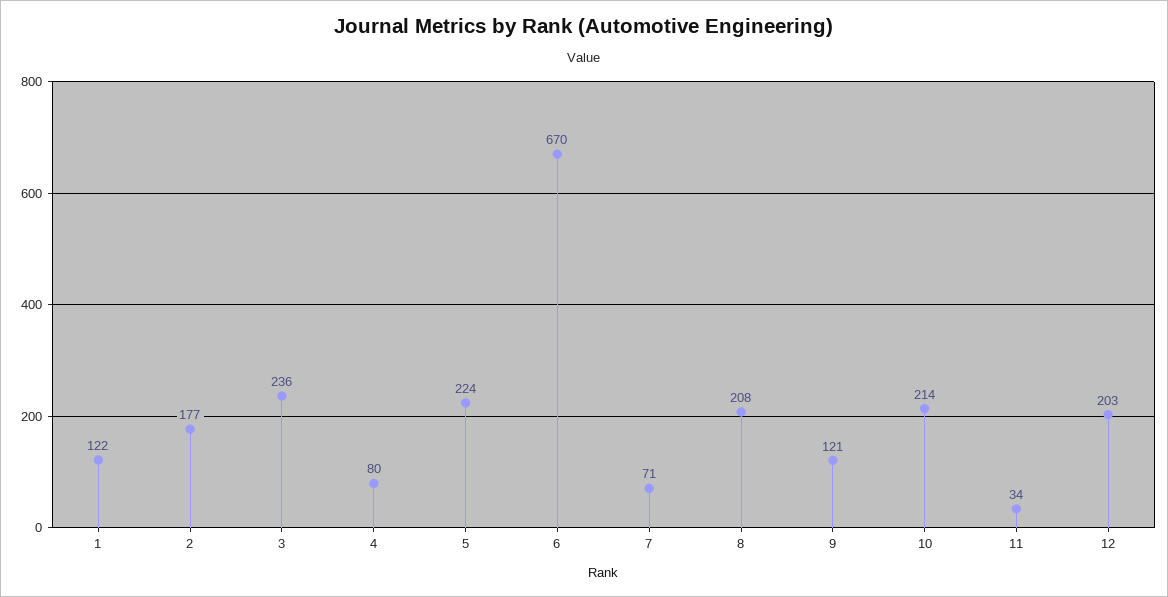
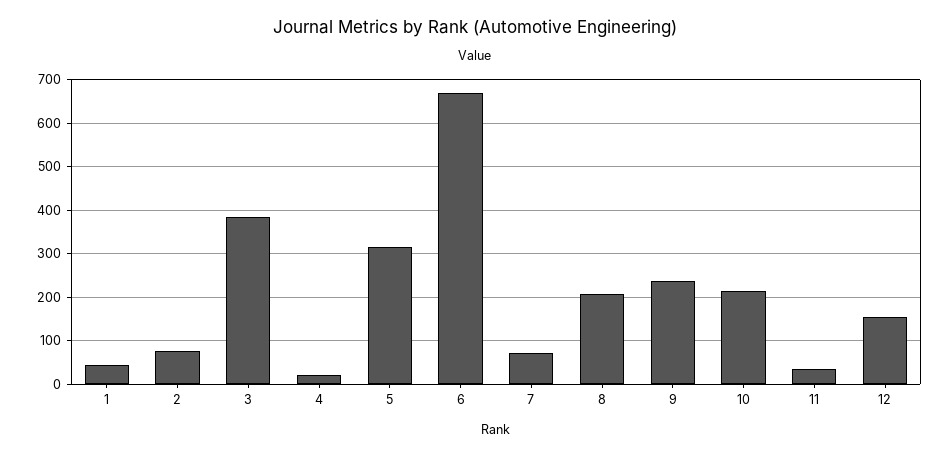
  {
-   "1": 122,
+   "1": 40,
-   "2": 177,
+   "2": 80,
-   "3": 236,
+   "3": 380,
-   "4": 80,
+   "4": 20,
-   "5": 224,
+   "5": 320,
    "6": 670,
    "7": 71,
    "8": 208,
-   "9": 121,
+   "9": 240,
    "10": 214,
    "11": 34,
-   "12": 203
+   "12": 160
  }

